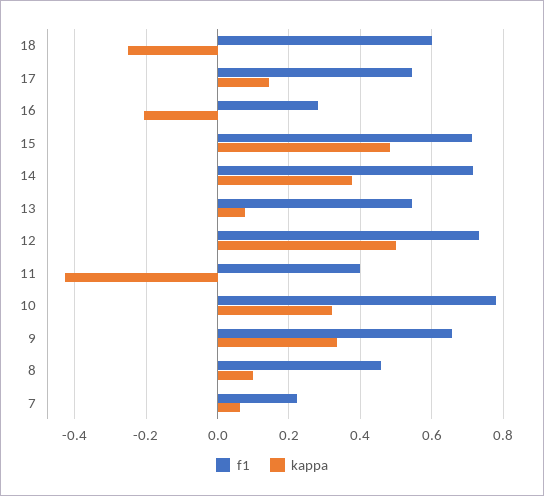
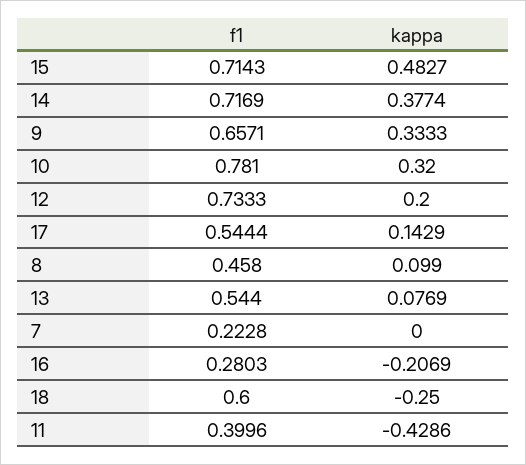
  {
    "f1": {
      "18": 0.6,
      "17": 0.5444,
      "16": 0.2803,
      "15": 0.7143,
      "14": 0.7169,
      "13": 0.544,
      "12": 0.7333,
      "11": 0.3996,
      "10": 0.781,
      "9": 0.6571,
      "8": 0.458,
      "7": 0.2228
    },
    "kappa": {
      "18": -0.25,
      "17": 0.1429,
      "16": -0.2069,
      "15": 0.4827,
      "14": 0.3774,
      "13": 0.0769,
-     "12": 0.5,
+     "12": 0.2,
      "11": -0.4286,
      "10": 0.32,
      "9": 0.3333,
      "8": 0.099,
-     "7": 0.06
+     "7": 0
    }
  }

